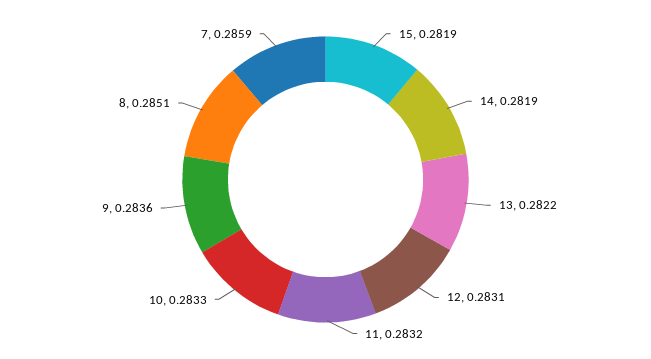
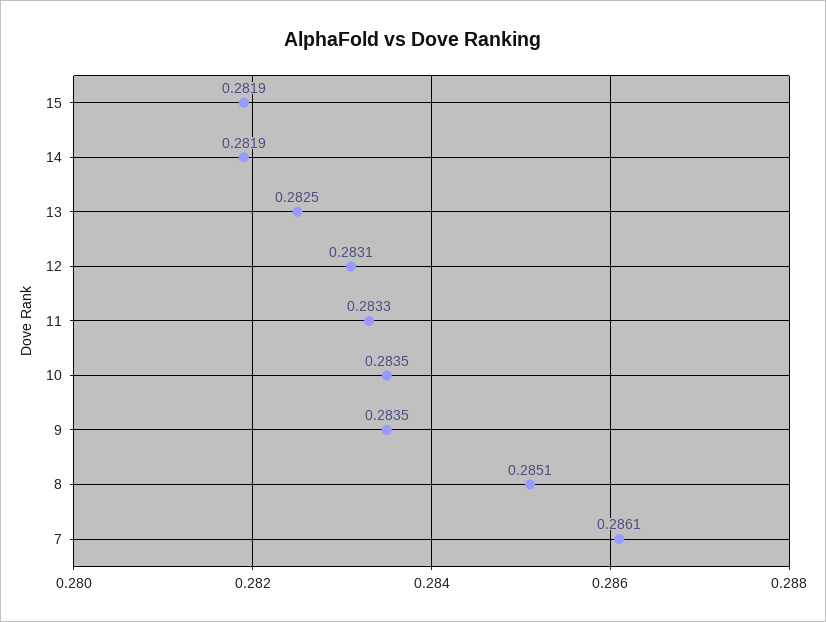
  {
    "15": 0.2819,
    "14": 0.2819,
-   "13": 0.2822,
+   "13": 0.2825,
    "12": 0.2831,
-   "11": 0.2832,
+   "11": 0.2833,
-   "10": 0.2833,
+   "10": 0.2835,
-   "9": 0.2836,
+   "9": 0.2835,
    "8": 0.2851,
-   "7": 0.2859
+   "7": 0.2861
  }

